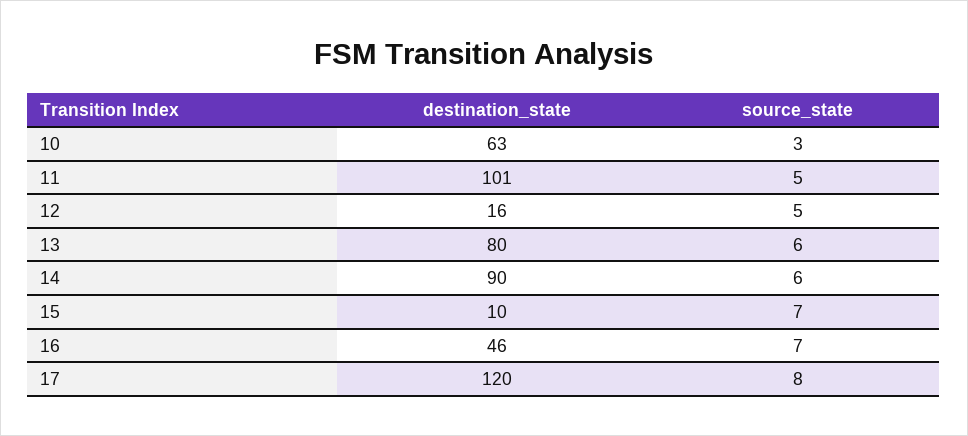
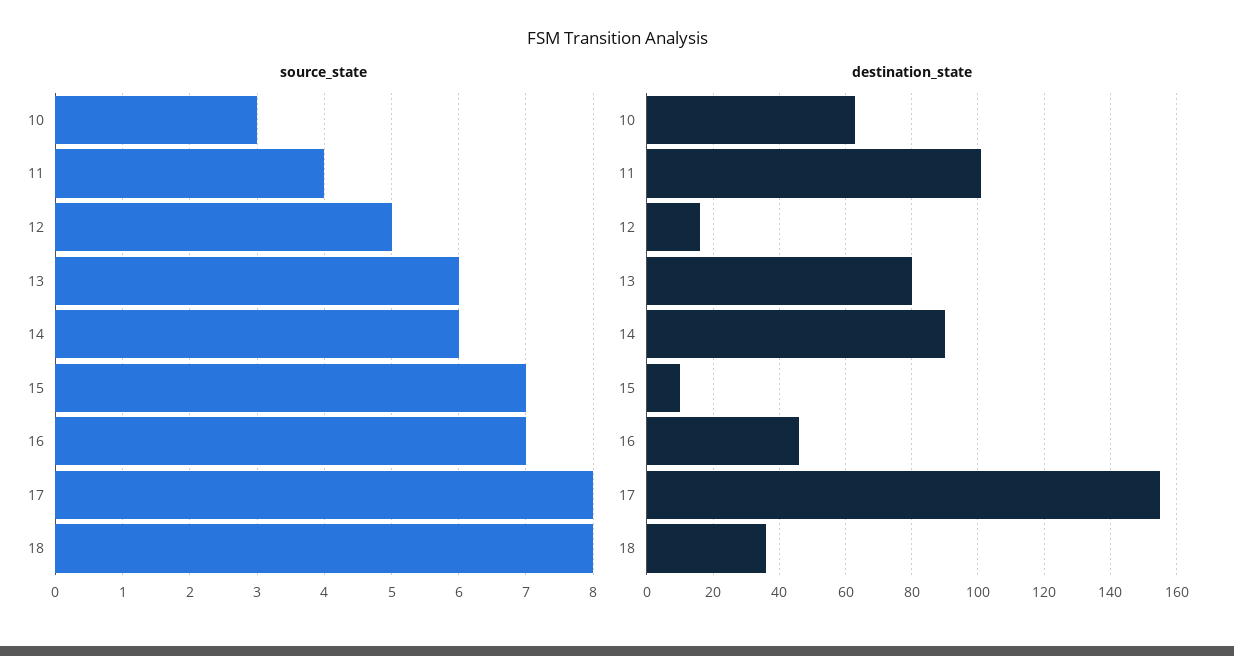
  {
    "destination_state": {
      "10": 63,
      "11": 101,
      "12": 16,
      "13": 80,
      "14": 90,
      "15": 10,
      "16": 46,
-     "17": 120
+     "17": 155,
+     "18": 35
    },
    "source_state": {
      "10": 3,
-     "11": 5,
+     "11": 4,
      "12": 5,
      "13": 6,
      "14": 6,
      "15": 7,
      "16": 7,
-     "17": 8
+     "17": 8,
+     "18": 8
    }
  }

